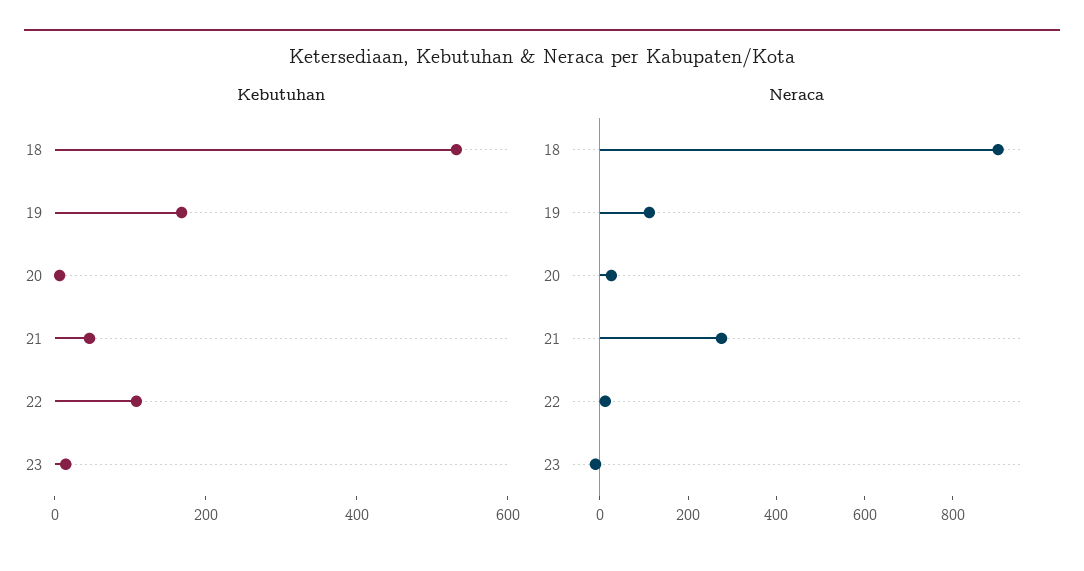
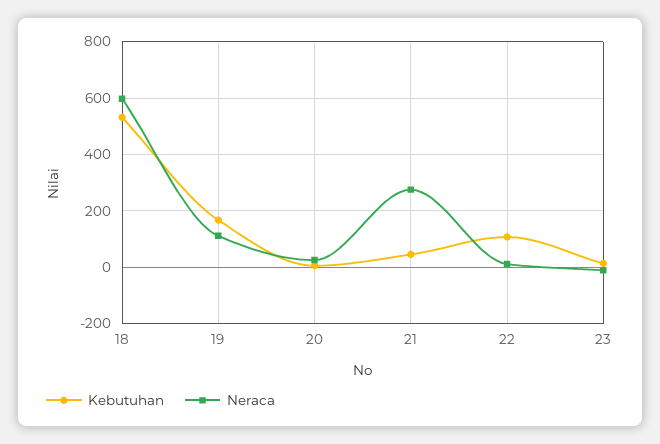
  {
    "Kebutuhan": {
      "18": 525,
      "19": 175,
      "20": 0,
      "21": 50,
      "22": 100,
      "23": 25
    },
    "Neraca": {
-     "18": 900,
+     "18": 600,
      "19": 100,
      "20": 25,
      "21": 275,
      "22": 0,
      "23": 0
    }
  }

